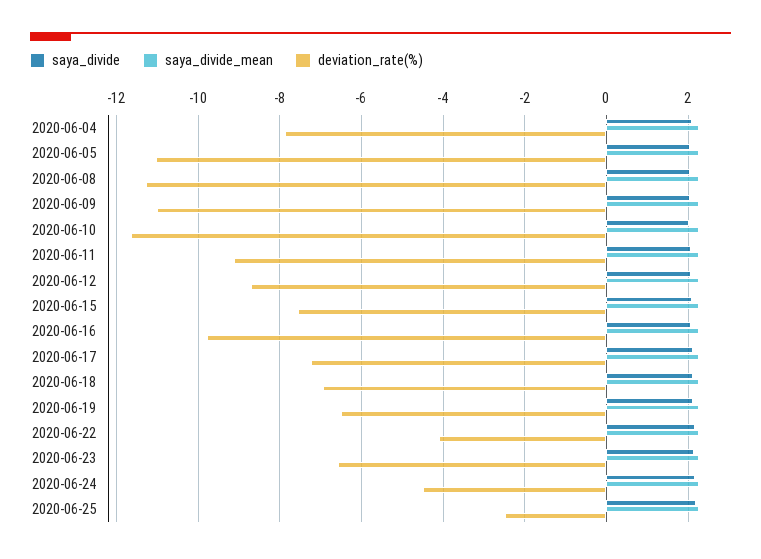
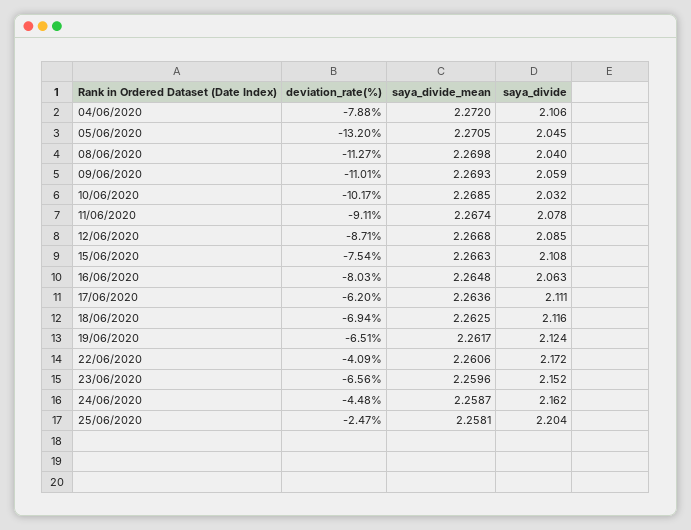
  {
    "saya_divide": {
      "2020-06-04": 2.106,
      "2020-06-05": 2.045,
      "2020-06-08": 2.04,
      "2020-06-09": 2.059,
      "2020-06-10": 2.032,
      "2020-06-11": 2.078,
      "2020-06-12": 2.085,
      "2020-06-15": 2.108,
      "2020-06-16": 2.063,
      "2020-06-17": 2.111,
      "2020-06-18": 2.116,
      "2020-06-19": 2.124,
      "2020-06-22": 2.172,
      "2020-06-23": 2.152,
      "2020-06-24": 2.162,
      "2020-06-25": 2.204
    },
    "saya_divide_mean": {
      "2020-06-04": 2.272,
      "2020-06-05": 2.2705,
      "2020-06-08": 2.2698,
      "2020-06-09": 2.2693,
      "2020-06-10": 2.2685,
      "2020-06-11": 2.2674,
      "2020-06-12": 2.2668,
      "2020-06-15": 2.2663,
      "2020-06-16": 2.2648,
      "2020-06-17": 2.2636,
      "2020-06-18": 2.2625,
      "2020-06-19": 2.2617,
      "2020-06-22": 2.2606,
      "2020-06-23": 2.2596,
      "2020-06-24": 2.2587,
      "2020-06-25": 2.2581
    },
    "deviation_rate(%)": {
      "2020-06-04": -7.88,
-     "2020-06-05": -11,
+     "2020-06-05": -13.2,
      "2020-06-08": -11.27,
      "2020-06-09": -11.01,
-     "2020-06-10": -11.6,
+     "2020-06-10": -10.17,
      "2020-06-11": -9.11,
      "2020-06-12": -8.71,
      "2020-06-15": -7.54,
-     "2020-06-16": -9.8,
+     "2020-06-16": -8.03,
-     "2020-06-17": -7.2,
+     "2020-06-17": -6.2,
      "2020-06-18": -6.94,
      "2020-06-19": -6.51,
      "2020-06-22": -4.09,
      "2020-06-23": -6.56,
      "2020-06-24": -4.48,
      "2020-06-25": -2.47
    }
  }

